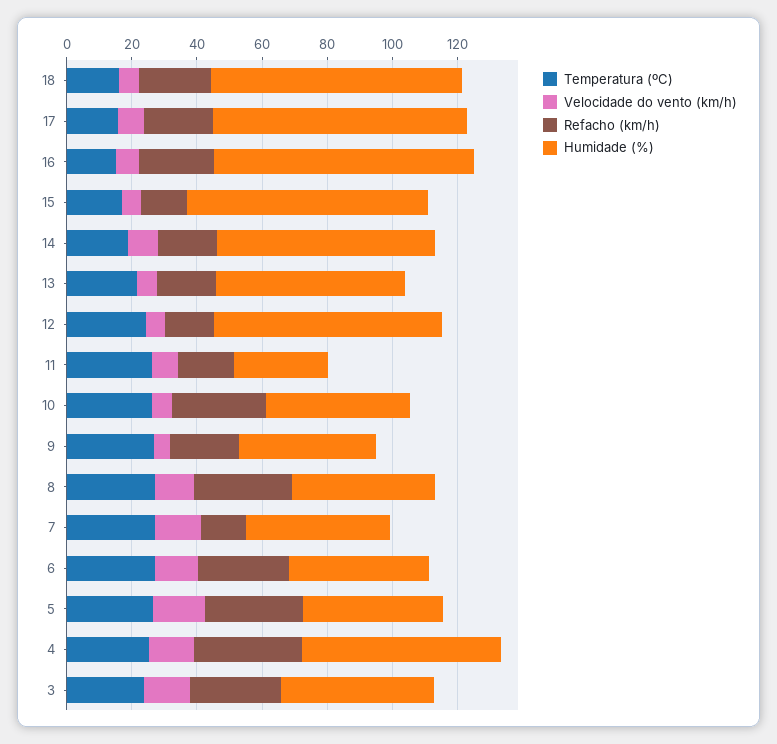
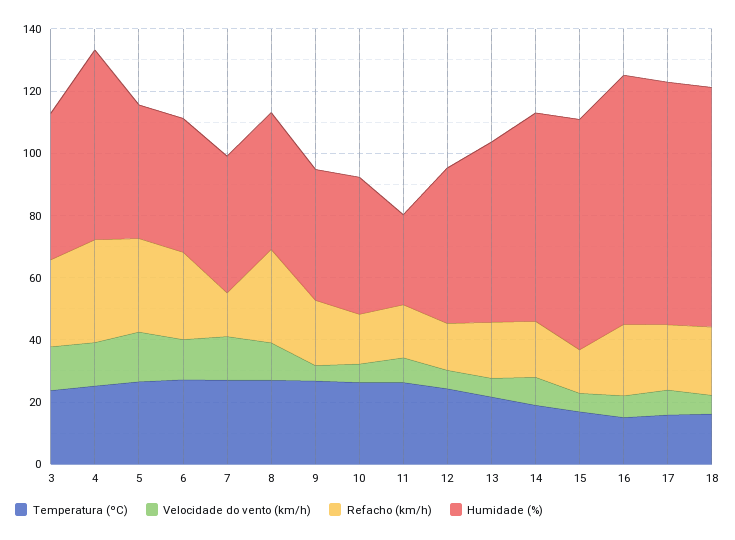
  {
    "Temperatura (ºC)": {
      "18": 15,
      "17": 15,
      "16": 15,
      "15": 15,
      "14": 20,
      "13": 20,
      "12": 25,
      "11": 25,
      "10": 25,
      "9": 25,
      "8": 25,
      "7": 25,
      "6": 25,
      "5": 25,
      "4": 25,
      "3": 25
    },
    "Velocidade do vento (km/h)": {
      "18": 5,
      "17": 10,
      "16": 5,
      "15": 5,
      "14": 10,
      "13": 5,
      "12": 5,
      "11": 10,
      "10": 5,
      "9": 5,
      "8": 10,
      "7": 15,
      "6": 15,
      "5": 15,
      "4": 15,
      "3": 15
    },
    "Refacho (km/h)": {
      "18": 20,
      "17": 20,
      "16": 25,
      "15": 15,
      "14": 20,
      "13": 20,
      "12": 15,
      "11": 15,
-     "10": 30,
+     "10": 15,
      "9": 20,
      "8": 30,
      "7": 15,
      "6": 30,
      "5": 30,
      "4": 35,
      "3": 30
    },
    "Humidade (%)": {
      "18": 75,
      "17": 80,
      "16": 80,
      "15": 75,
      "14": 65,
      "13": 60,
-     "12": 70,
+     "12": 50,
      "11": 30,
      "10": 45,
      "9": 40,
      "8": 45,
      "7": 45,
      "6": 45,
      "5": 45,
      "4": 60,
      "3": 45
    }
  }

